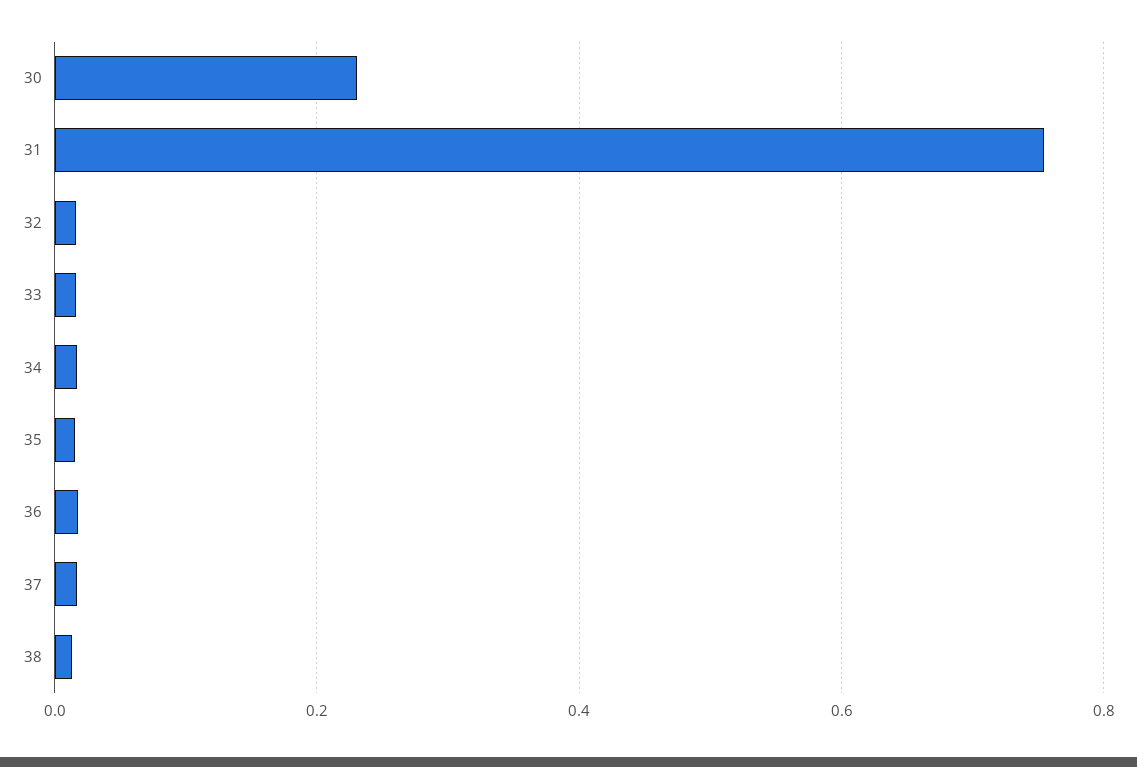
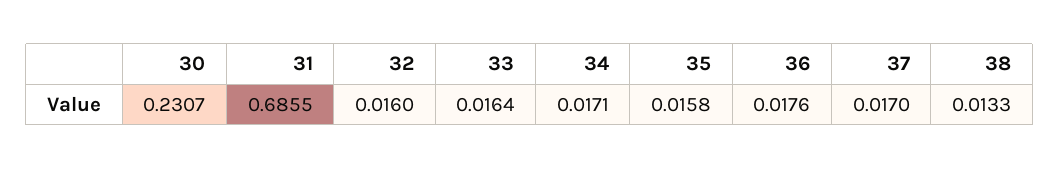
  {
    "30": 0.2307,
-   "31": 0.76,
+   "31": 0.6855,
    "32": 0.016,
    "33": 0.0164,
    "34": 0.0171,
    "35": 0.0158,
    "36": 0.0176,
    "37": 0.017,
    "38": 0.0133
  }

